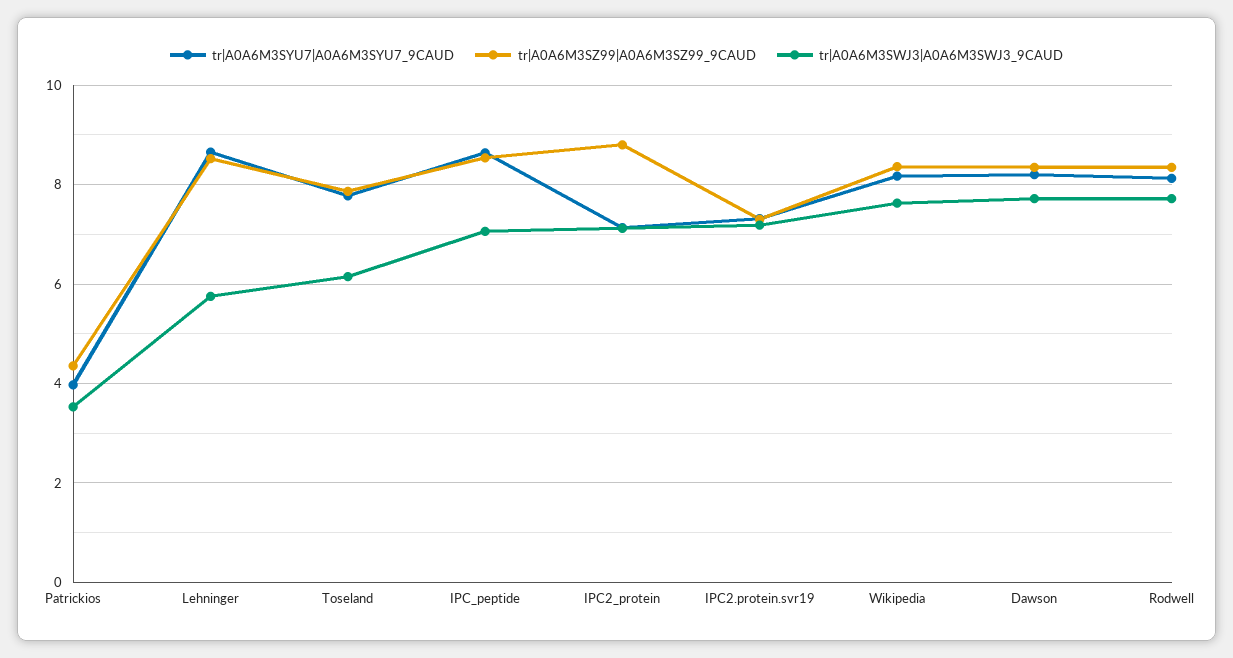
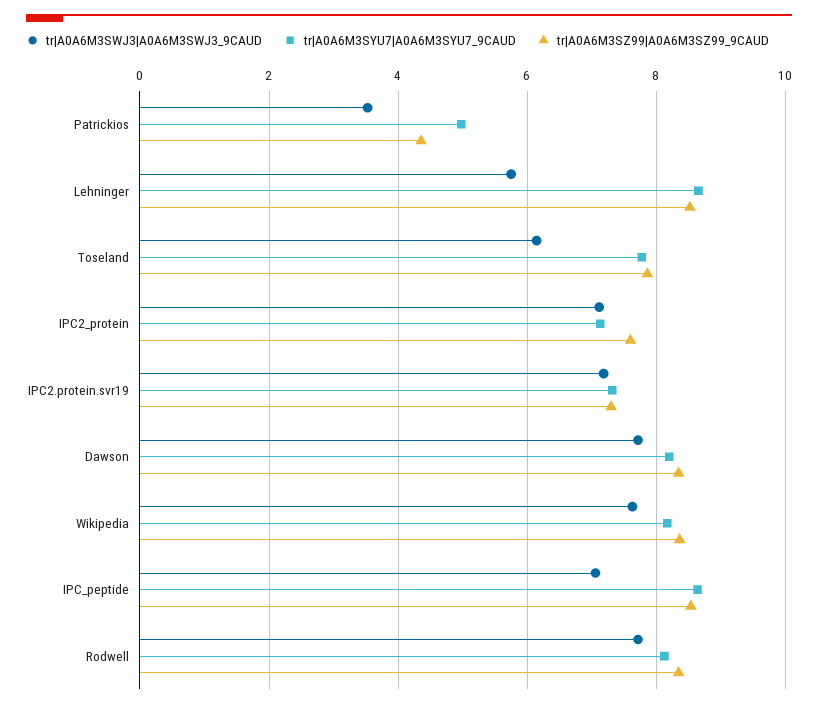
  {
    "tr|A0A6M3SYU7|A0A6M3SYU7_9CAUD": {
-     "Patrickios": 4,
+     "Patrickios": 5,
      "Lehninger": 8.6,
      "Toseland": 7.8,
      "IPC_peptide": 8.6,
      "IPC2_protein": 7.2,
      "IPC2.protein.svr19": 7.4,
      "Wikipedia": 8.2,
      "Dawson": 8.2,
      "Rodwell": 8.2
    },
    "tr|A0A6M3SZ99|A0A6M3SZ99_9CAUD": {
      "Patrickios": 4.4,
      "Lehninger": 8.6,
      "Toseland": 7.8,
      "IPC_peptide": 8.6,
-     "IPC2_protein": 8.8,
+     "IPC2_protein": 7.6,
      "IPC2.protein.svr19": 7.4,
      "Wikipedia": 8.4,
      "Dawson": 8.4,
      "Rodwell": 8.4
    },
    "tr|A0A6M3SWJ3|A0A6M3SWJ3_9CAUD": {
      "Patrickios": 3.6,
      "Lehninger": 5.8,
      "Toseland": 6.2,
      "IPC_peptide": 7,
      "IPC2_protein": 7.2,
      "IPC2.protein.svr19": 7.2,
      "Wikipedia": 7.6,
      "Dawson": 7.8,
      "Rodwell": 7.8
    }
  }

